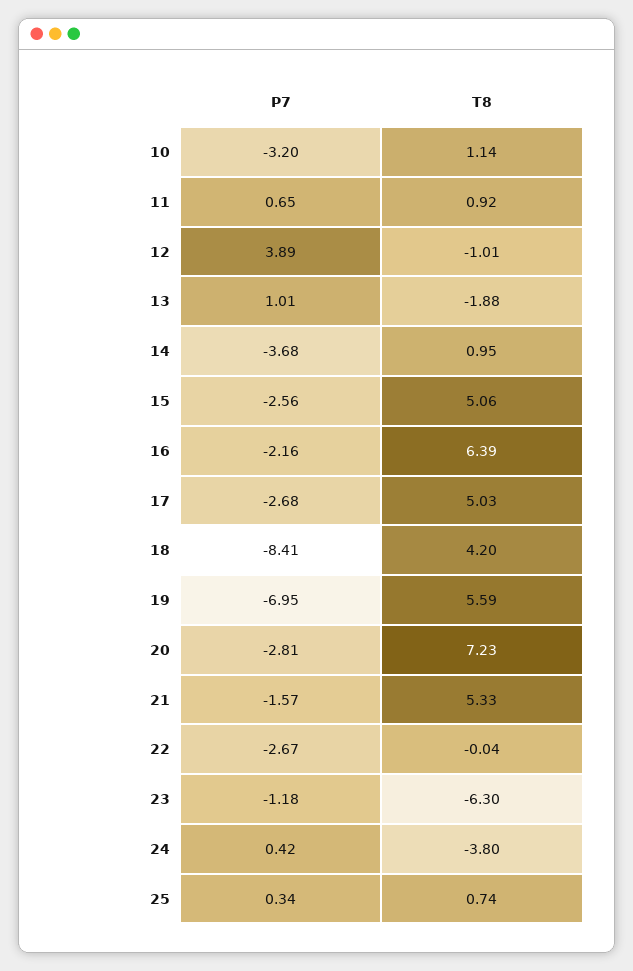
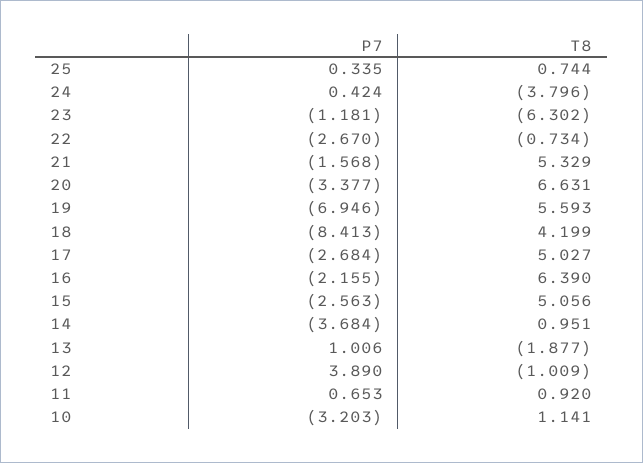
  {
    "P7": {
      "10": -3.203,
      "11": 0.653,
      "12": 3.89,
      "13": 1.006,
      "14": -3.684,
      "15": -2.563,
      "16": -2.155,
      "17": -2.684,
      "18": -8.413,
      "19": -6.946,
-     "20": -2.81,
+     "20": -3.377,
      "21": -1.568,
      "22": -2.67,
      "23": -1.181,
      "24": 0.424,
      "25": 0.335
    },
    "T8": {
      "10": 1.141,
      "11": 0.92,
      "12": -1.009,
      "13": -1.877,
      "14": 0.951,
      "15": 5.056,
      "16": 6.39,
      "17": 5.027,
      "18": 4.199,
      "19": 5.593,
-     "20": 7.23,
+     "20": 6.631,
      "21": 5.329,
-     "22": -0.04,
+     "22": -0.734,
      "23": -6.302,
      "24": -3.796,
      "25": 0.744
    }
  }

